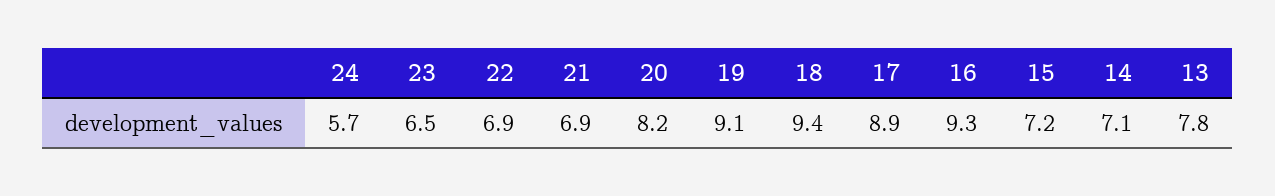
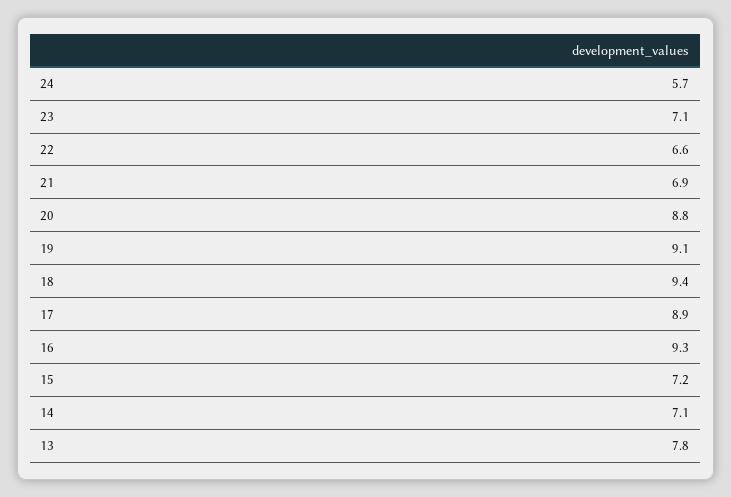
  {
    "24": 5.7,
-   "23": 6.5,
+   "23": 7.1,
-   "22": 6.9,
+   "22": 6.6,
    "21": 6.9,
-   "20": 8.2,
+   "20": 8.8,
    "19": 9.1,
    "18": 9.4,
    "17": 8.9,
    "16": 9.3,
    "15": 7.2,
    "14": 7.1,
    "13": 7.8
  }

